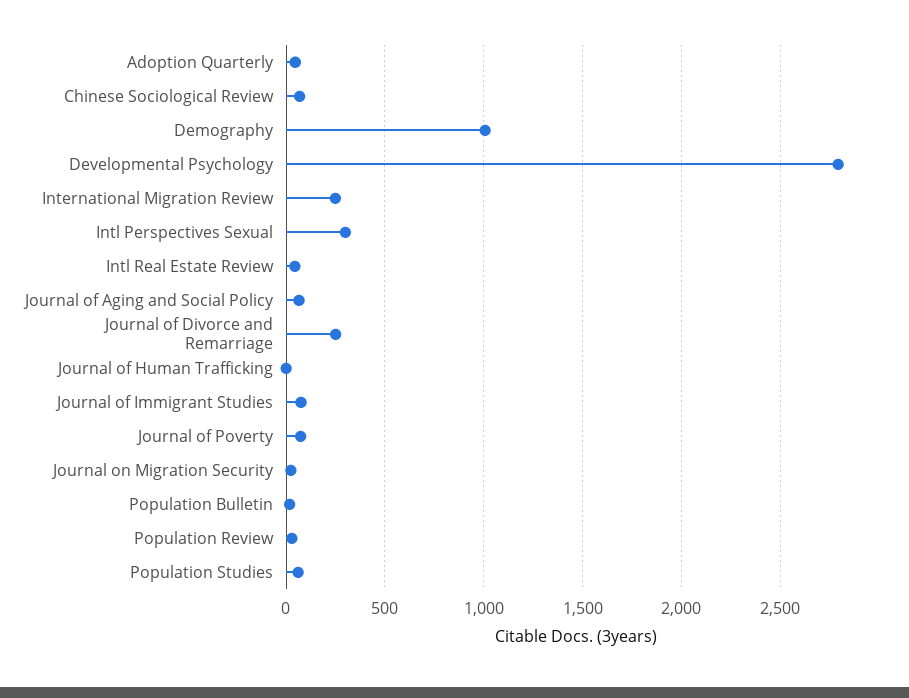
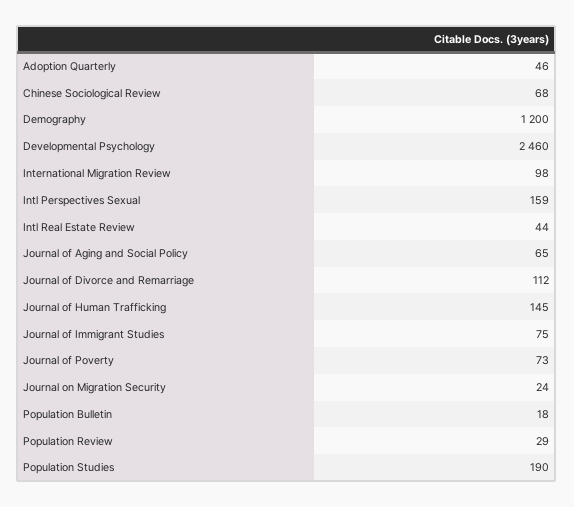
  {
    "Adoption Quarterly": 46,
    "Chinese Sociological Review": 68,
-   "Demography": 1000,
+   "Demography": 1200,
-   "Developmental Psychology": 2800,
+   "Developmental Psychology": 2460,
-   "International Migration Review": 250,
+   "International Migration Review": 98,
-   "Intl Perspectives Sexual": 300,
+   "Intl Perspectives Sexual": 159,
    "Intl Real Estate Review": 44,
    "Journal of Aging and Social Policy": 65,
-   "Journal of Divorce and Remarriage": 250,
+   "Journal of Divorce and Remarriage": 112,
-   "Journal of Human Trafficking": 0,
+   "Journal of Human Trafficking": 145,
    "Journal of Immigrant Studies": 75,
    "Journal of Poverty": 73,
    "Journal on Migration Security": 24,
    "Population Bulletin": 18,
    "Population Review": 29,
-   "Population Studies": 50
+   "Population Studies": 190
  }

